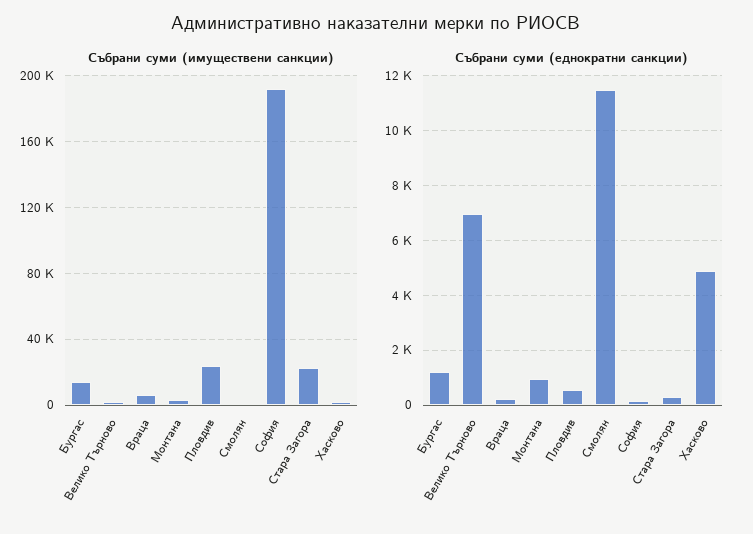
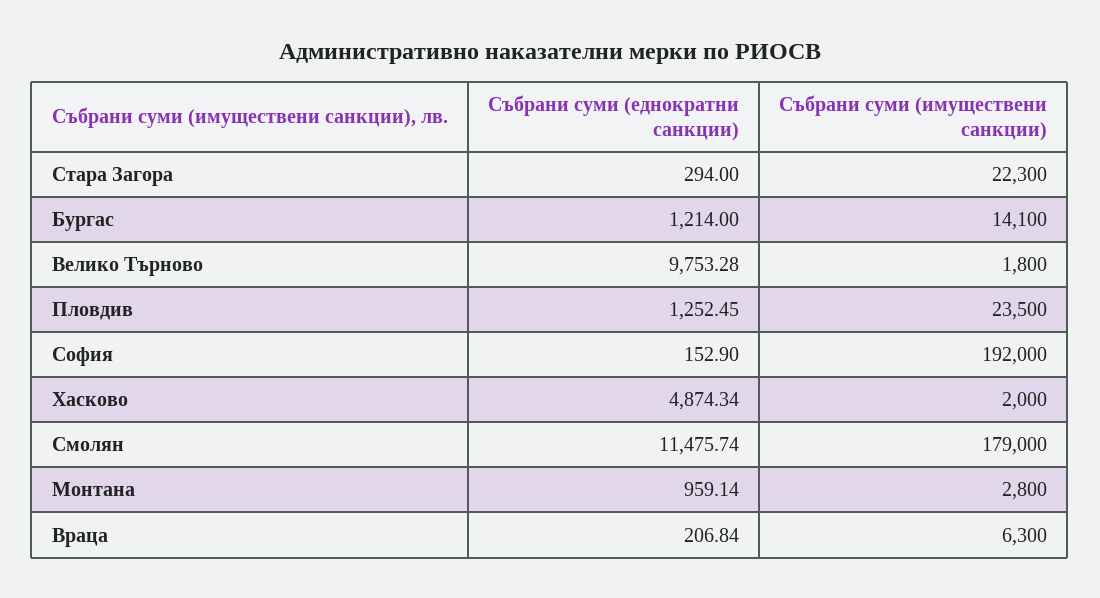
  {
    "Събрани суми (имуществени санкции)": {
      "Бургас": 14100,
      "Велико Търново": 1800,
      "Враца": 6300,
      "Монтана": 2800,
      "Пловдив": 23500,
-     "Смолян": 0,
+     "Смолян": 179000,
      "София": 192000,
      "Стара Загора": 22300,
      "Хасково": 2000
    },
    "Събрани суми (еднократни санкции)": {
      "Бургас": 1214,
-     "Велико Търново": 7000,
+     "Велико Търново": 9753.28,
      "Враца": 206.84,
      "Монтана": 959.14,
-     "Пловдив": 500,
+     "Пловдив": 1252.45,
      "Смолян": 11475.74,
      "София": 152.9,
      "Стара Загора": 294,
      "Хасково": 4874.34
    }
  }

